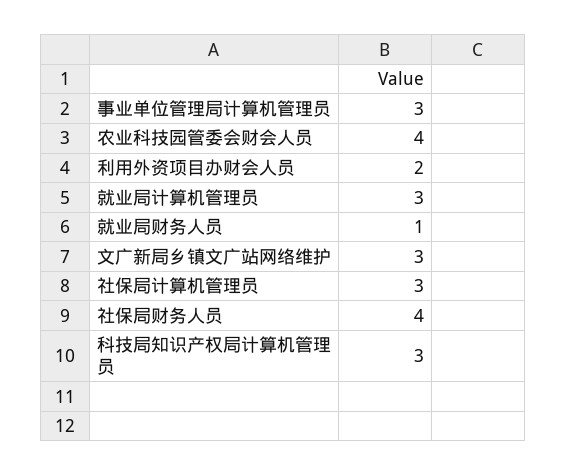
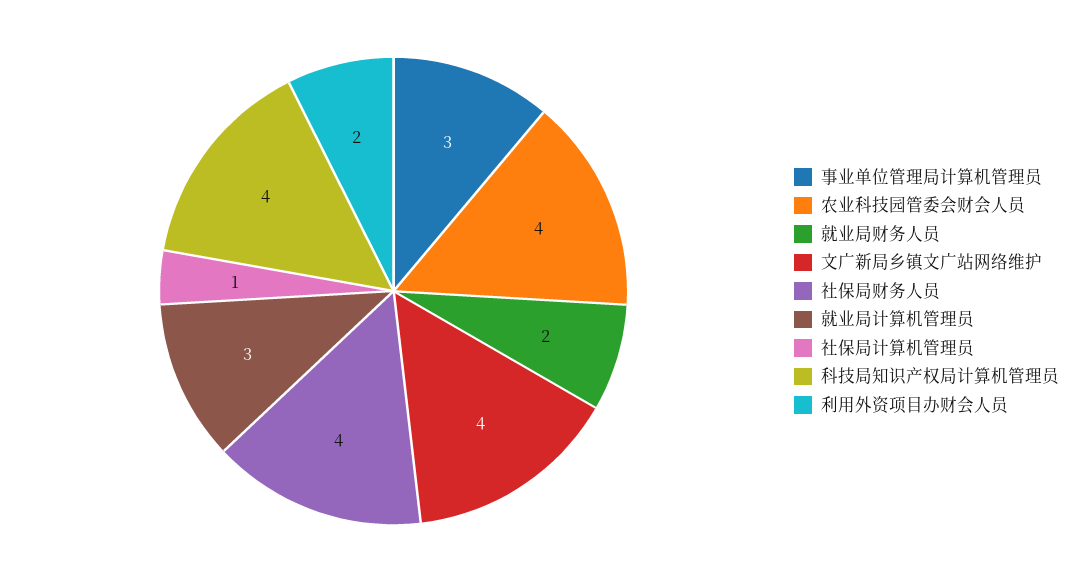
  {
    "事业单位管理局计算机管理员": 3,
    "农业科技园管委会财会人员": 4,
    "利用外资项目办财会人员": 2,
    "就业局计算机管理员": 3,
-   "就业局财务人员": 1,
+   "就业局财务人员": 2,
-   "文广新局乡镇文广站网络维护": 3,
+   "文广新局乡镇文广站网络维护": 4,
-   "社保局计算机管理员": 3,
+   "社保局计算机管理员": 1,
    "社保局财务人员": 4,
-   "科技局知识产权局计算机管理员": 3
+   "科技局知识产权局计算机管理员": 4
  }

